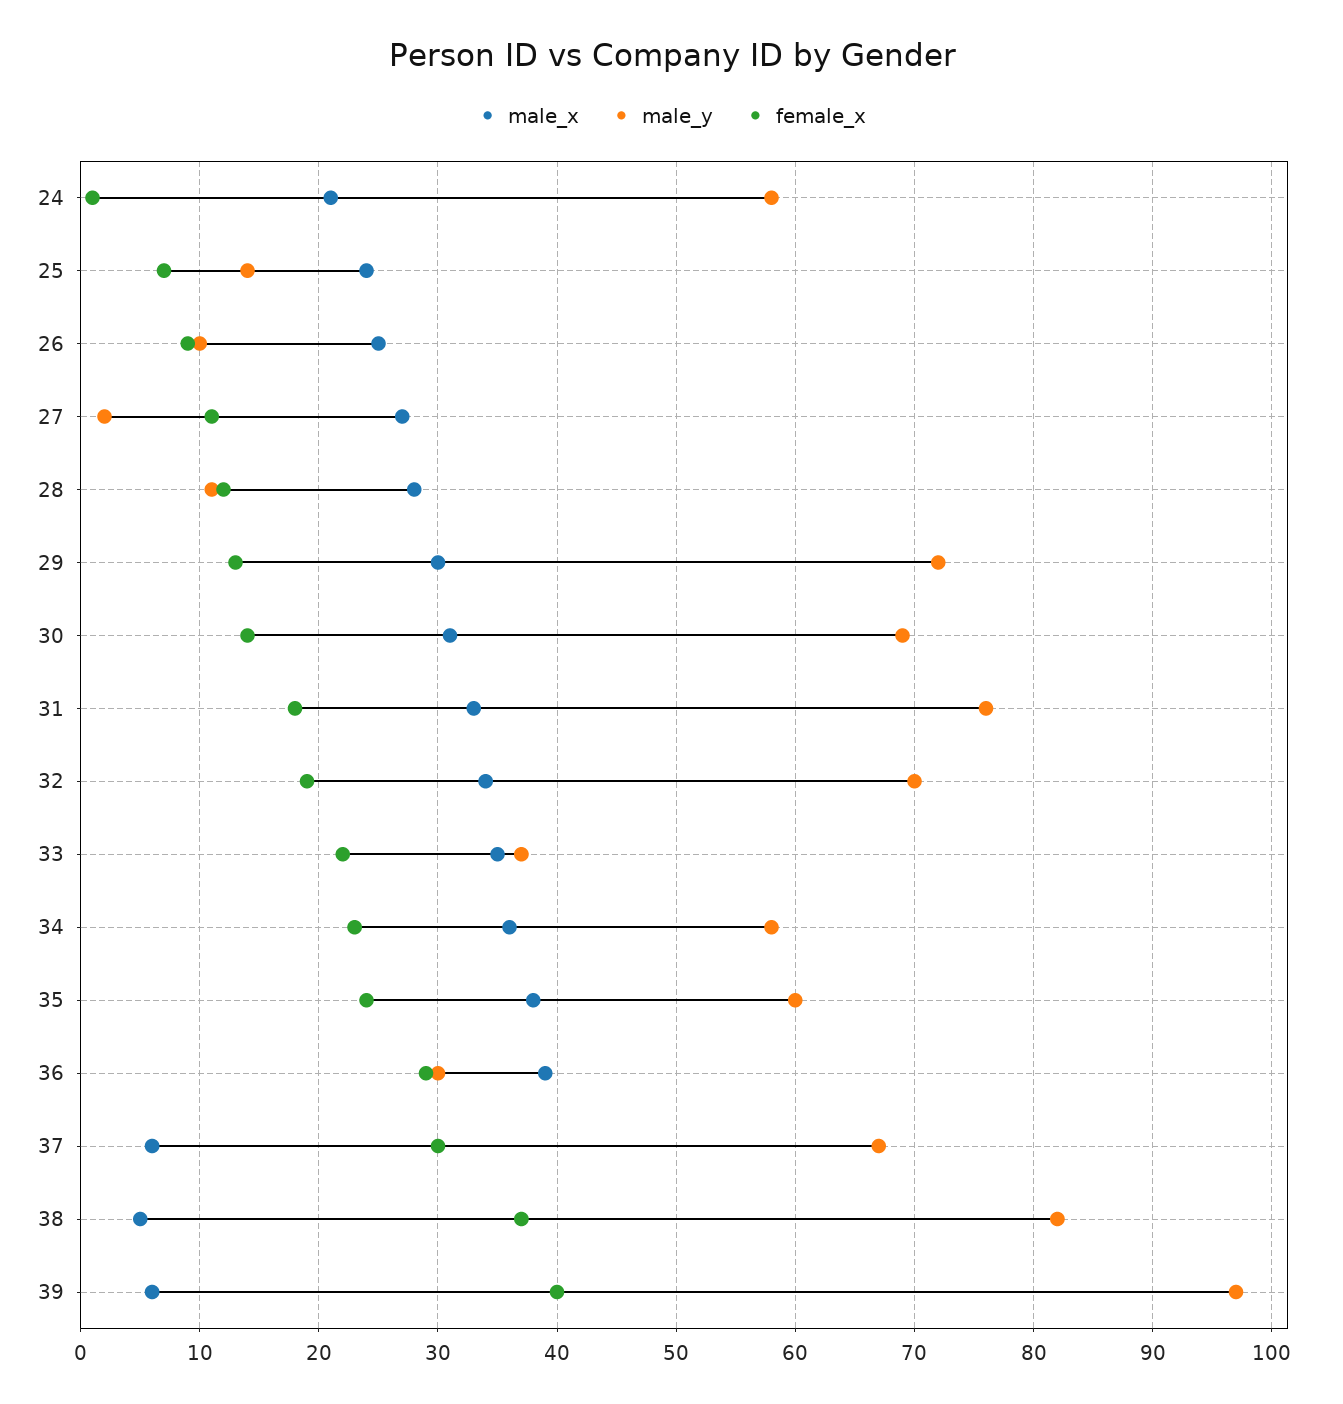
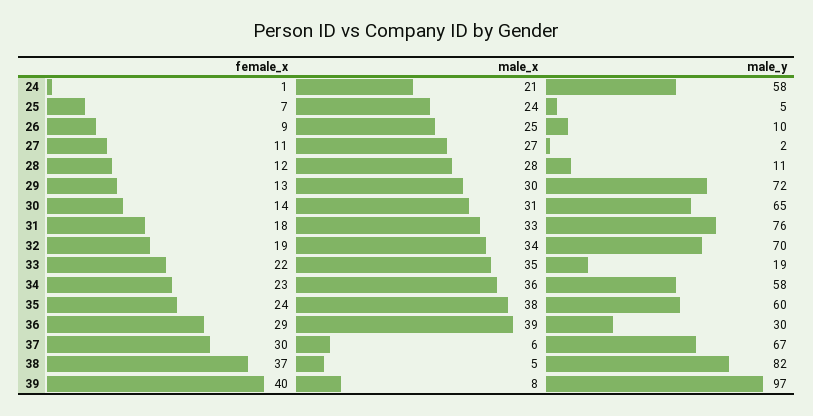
  {
    "male_x": {
      "24": 21,
      "25": 24,
      "26": 25,
      "27": 27,
      "28": 28,
      "29": 30,
      "30": 31,
      "31": 33,
      "32": 34,
      "33": 35,
      "34": 36,
      "35": 38,
      "36": 39,
      "37": 6,
      "38": 5,
-     "39": 6
+     "39": 8
    },
    "male_y": {
      "24": 58,
-     "25": 14,
+     "25": 5,
      "26": 10,
      "27": 2,
      "28": 11,
      "29": 72,
-     "30": 69,
+     "30": 65,
      "31": 76,
      "32": 70,
-     "33": 37,
+     "33": 19,
      "34": 58,
      "35": 60,
      "36": 30,
      "37": 67,
      "38": 82,
      "39": 97
    },
    "female_x": {
      "24": 1,
      "25": 7,
      "26": 9,
      "27": 11,
      "28": 12,
      "29": 13,
      "30": 14,
      "31": 18,
      "32": 19,
      "33": 22,
      "34": 23,
      "35": 24,
      "36": 29,
      "37": 30,
      "38": 37,
      "39": 40
    }
  }

